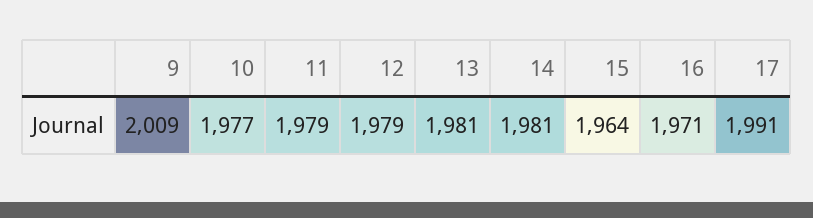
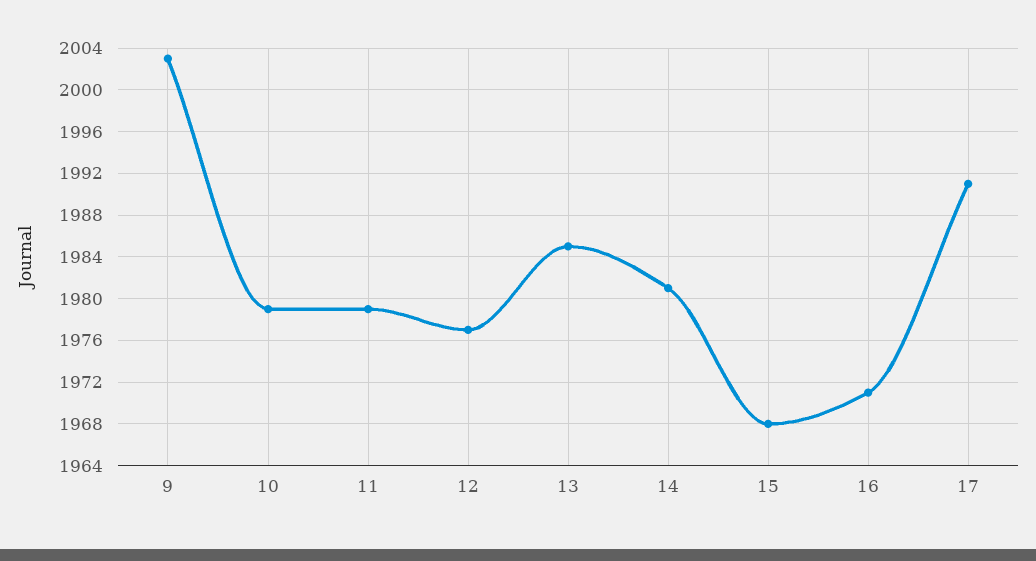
  {
-   "9": 2009,
+   "9": 2003,
-   "10": 1977,
+   "10": 1979,
    "11": 1979,
-   "12": 1979,
+   "12": 1977,
-   "13": 1981,
+   "13": 1985,
    "14": 1981,
-   "15": 1964,
+   "15": 1968,
    "16": 1971,
    "17": 1991
  }

